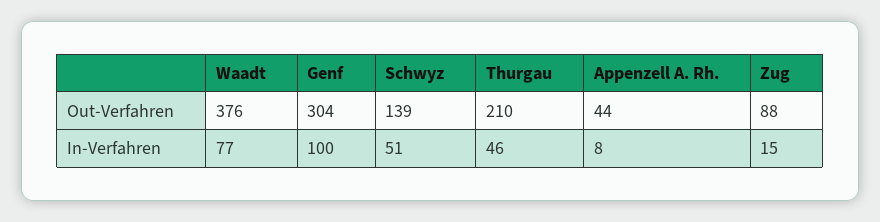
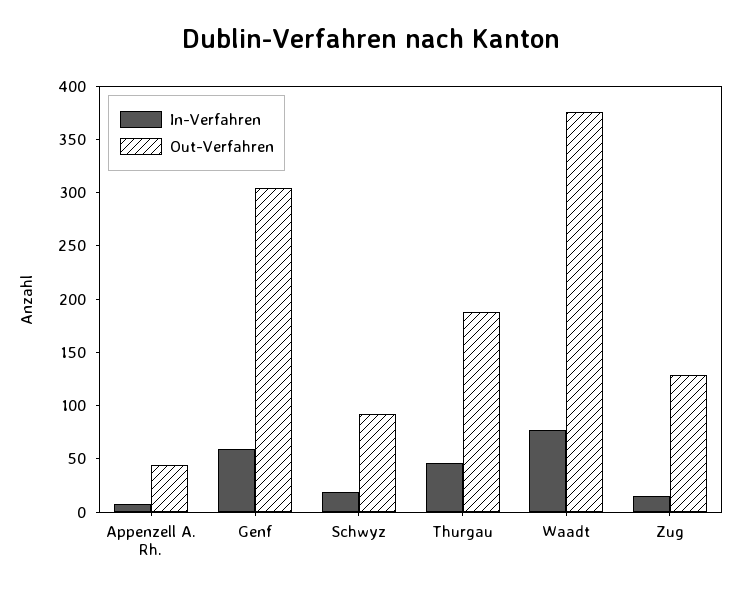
  {
    "Out-Verfahren": {
      "Waadt": 376,
      "Genf": 304,
-     "Schwyz": 139,
+     "Schwyz": 90,
-     "Thurgau": 210,
+     "Thurgau": 190,
      "Appenzell A. Rh.": 44,
-     "Zug": 88
+     "Zug": 130
    },
    "In-Verfahren": {
      "Waadt": 77,
-     "Genf": 100,
+     "Genf": 60,
-     "Schwyz": 51,
+     "Schwyz": 20,
      "Thurgau": 46,
      "Appenzell A. Rh.": 8,
      "Zug": 15
    }
  }

